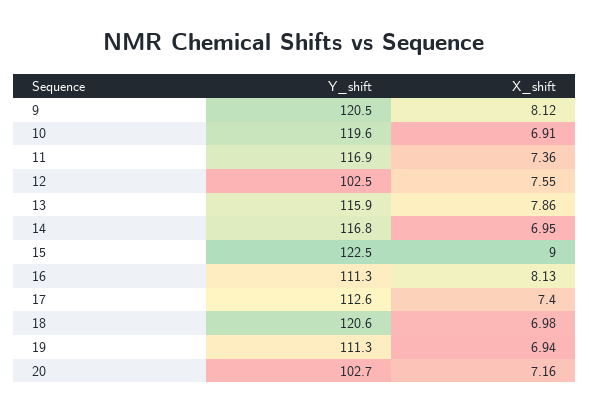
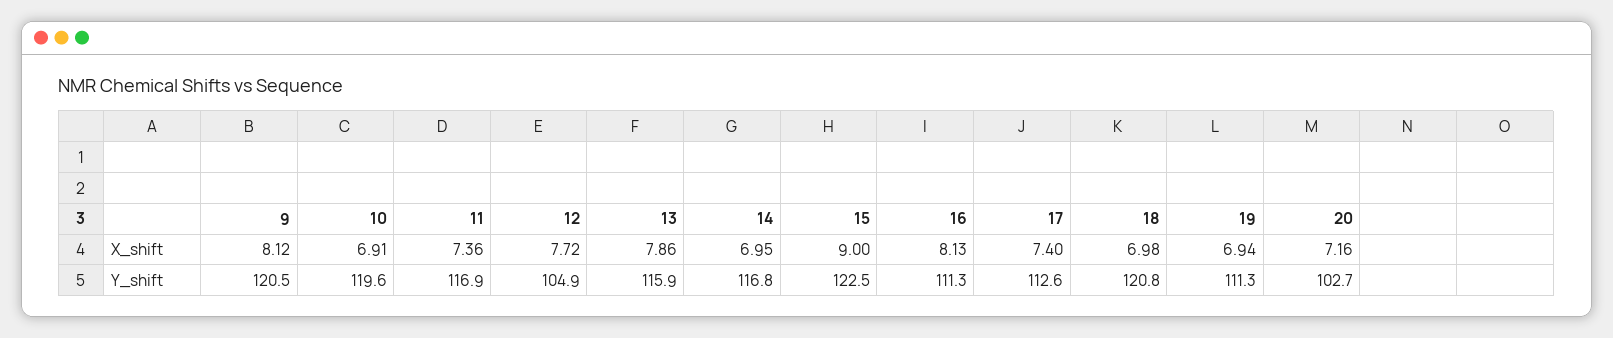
  {
    "Y_shift": {
      "9": 120.5,
      "10": 119.6,
      "11": 116.9,
-     "12": 102.5,
+     "12": 104.9,
      "13": 115.9,
      "14": 116.8,
      "15": 122.5,
      "16": 111.3,
      "17": 112.6,
-     "18": 120.6,
+     "18": 120.8,
      "19": 111.3,
      "20": 102.7
    },
    "X_shift": {
      "9": 8.12,
      "10": 6.91,
      "11": 7.36,
-     "12": 7.55,
+     "12": 7.72,
      "13": 7.86,
      "14": 6.95,
      "15": 9,
      "16": 8.13,
      "17": 7.4,
      "18": 6.98,
      "19": 6.94,
      "20": 7.16
    }
  }

